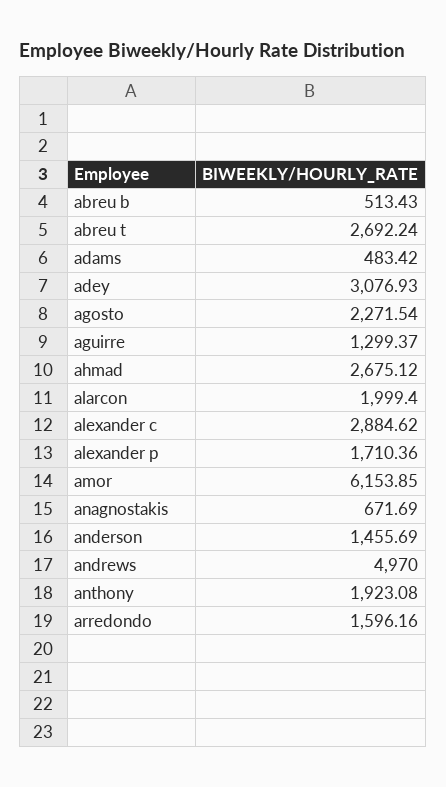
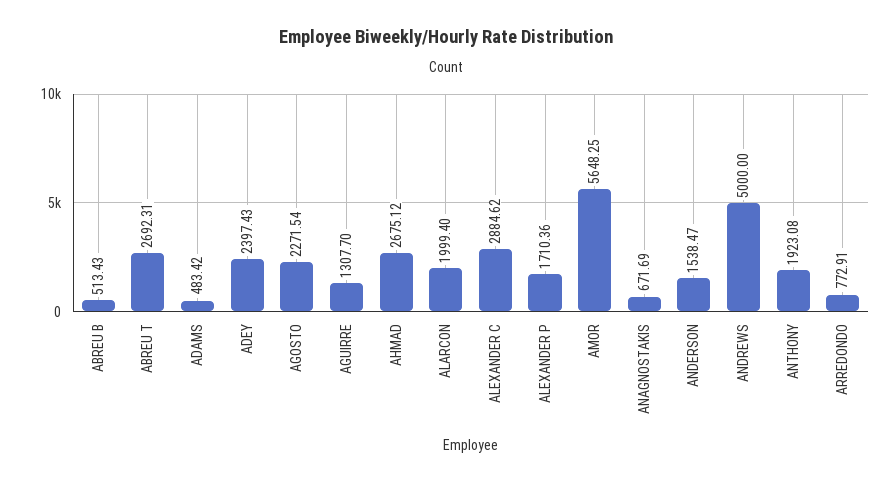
  {
    "abreu b": 513.43,
-   "abreu t": 2692.24,
+   "abreu t": 2692.31,
    "adams": 483.42,
-   "adey": 3076.93,
+   "adey": 2397.43,
    "agosto": 2271.54,
-   "aguirre": 1299.37,
+   "aguirre": 1307.7,
    "ahmad": 2675.12,
    "alarcon": 1999.4,
    "alexander c": 2884.62,
    "alexander p": 1710.36,
-   "amor": 6153.85,
+   "amor": 5648.25,
    "anagnostakis": 671.69,
-   "anderson": 1455.69,
+   "anderson": 1538.47,
-   "andrews": 4970,
+   "andrews": 5000,
    "anthony": 1923.08,
-   "arredondo": 1596.16
+   "arredondo": 772.91
  }

